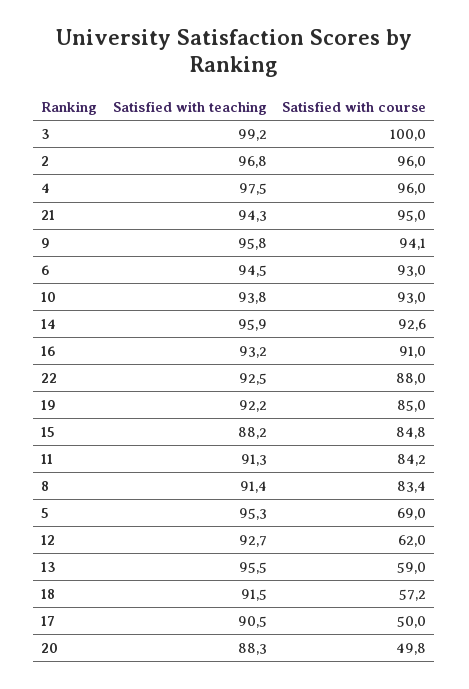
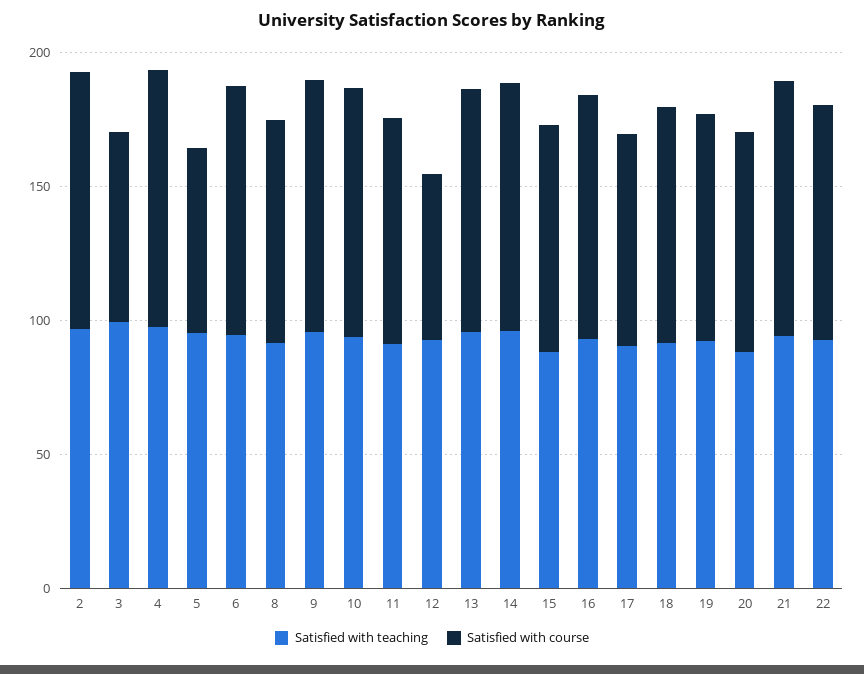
  {
    "Satisfied with teaching": {
      "3": 99.2,
      "2": 96.8,
      "4": 97.5,
      "21": 94.3,
      "9": 95.8,
      "6": 94.5,
      "10": 93.8,
      "14": 95.9,
      "16": 93.2,
      "22": 92.5,
      "19": 92.2,
      "15": 88.2,
      "11": 91.3,
      "8": 91.4,
      "5": 95.3,
      "12": 92.7,
      "13": 95.5,
      "18": 91.5,
      "17": 90.5,
      "20": 88.3
    },
    "Satisfied with course": {
-     "3": 100,
+     "3": 70,
      "2": 96,
      "4": 96,
      "21": 95,
      "9": 94.1,
      "6": 93,
      "10": 93,
      "14": 92.6,
      "16": 91,
      "22": 88,
      "19": 85,
      "15": 84.8,
      "11": 84.2,
      "8": 83.4,
      "5": 69,
      "12": 62,
-     "13": 59,
+     "13": 90,
-     "18": 57.2,
+     "18": 90,
-     "17": 50,
+     "17": 80,
-     "20": 49.8
+     "20": 80
    }
  }

